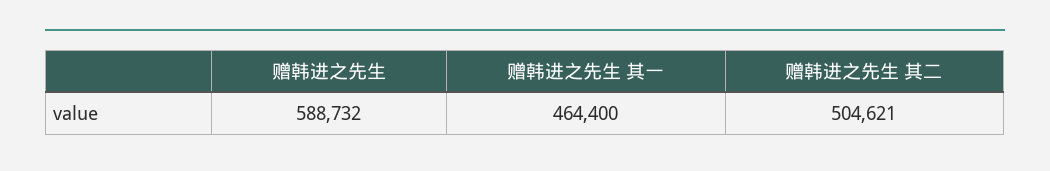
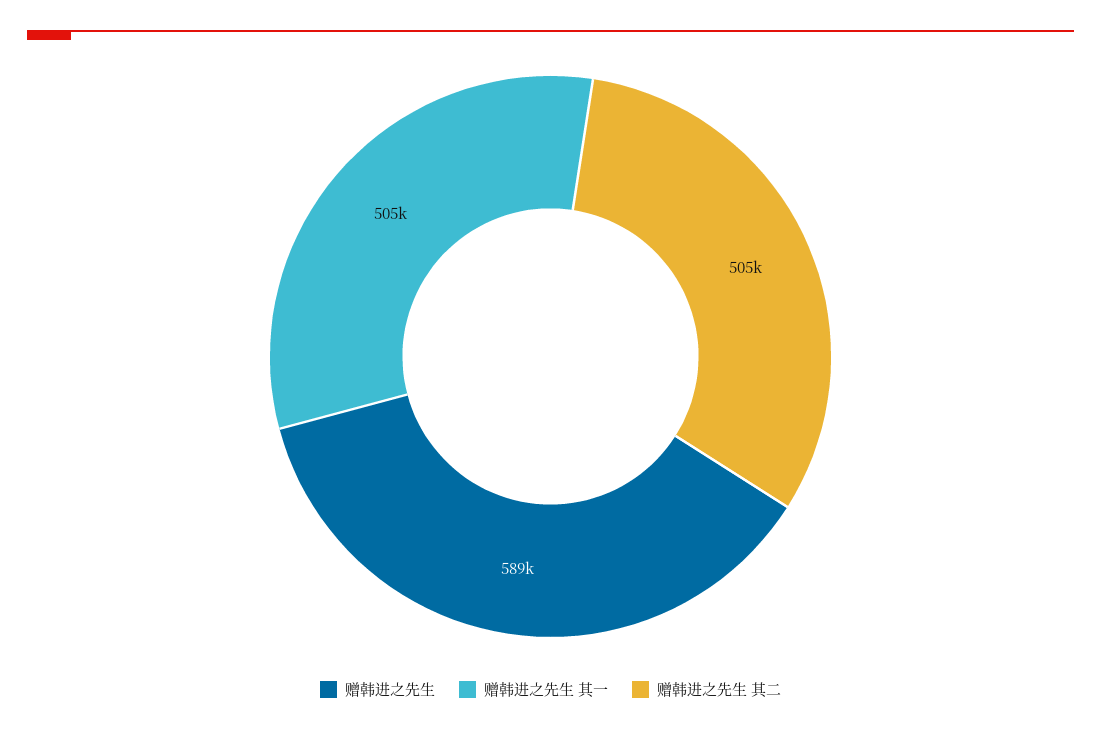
  {
    "赠韩进之先生": 588732,
-   "赠韩进之先生 其一": 464400,
+   "赠韩进之先生 其一": 505000,
    "赠韩进之先生 其二": 504621
  }

